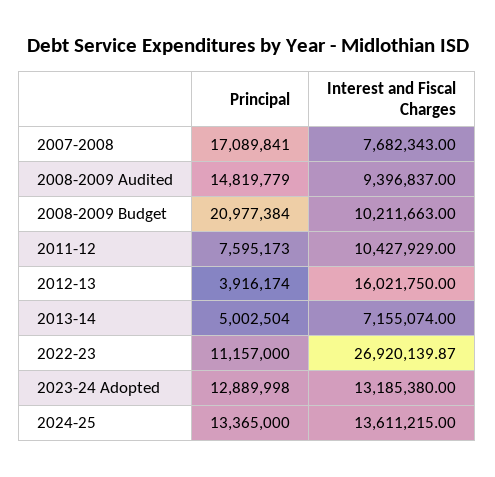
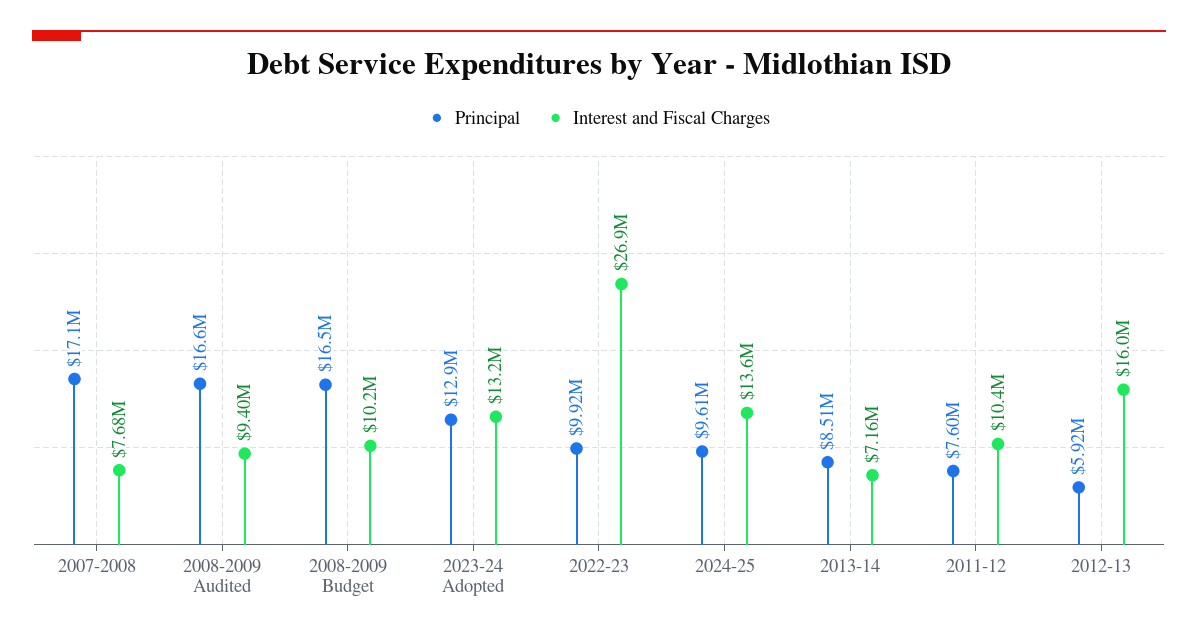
  {
    "Principal": {
      "2007-2008": 17089841,
-     "2008-2009 Audited": 14819779,
+     "2008-2009 Audited": 16600000,
-     "2008-2009 Budget": 20977384,
+     "2008-2009 Budget": 16500000,
      "2011-12": 7595173,
-     "2012-13": 3916174,
+     "2012-13": 5920000,
-     "2013-14": 5002504,
+     "2013-14": 8510000,
-     "2022-23": 11157000,
+     "2022-23": 9920000,
      "2023-24 Adopted": 12889998,
-     "2024-25": 13365000
+     "2024-25": 9610000
    },
    "Interest and Fiscal Charges": {
      "2007-2008": 7682343,
      "2008-2009 Audited": 9396837,
      "2008-2009 Budget": 10211663,
      "2011-12": 10427929,
      "2012-13": 16021750,
      "2013-14": 7155074,
      "2022-23": 26920139.87,
      "2023-24 Adopted": 13185380,
      "2024-25": 13611215
    }
  }

